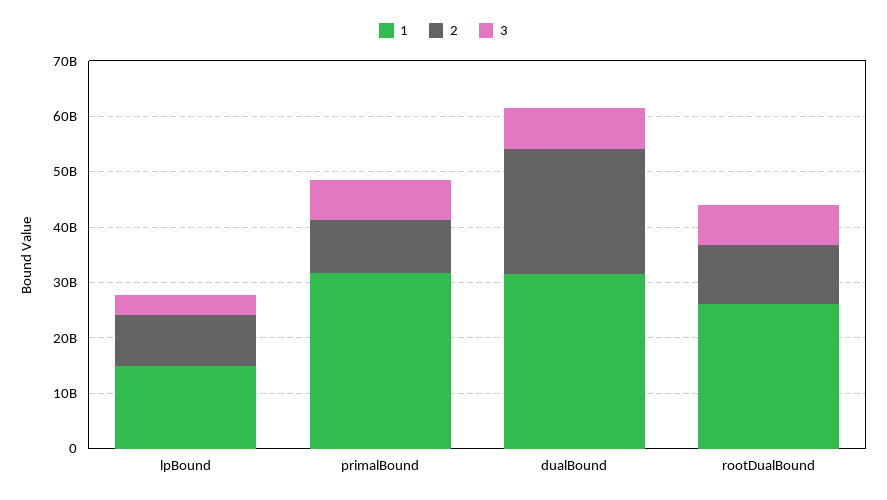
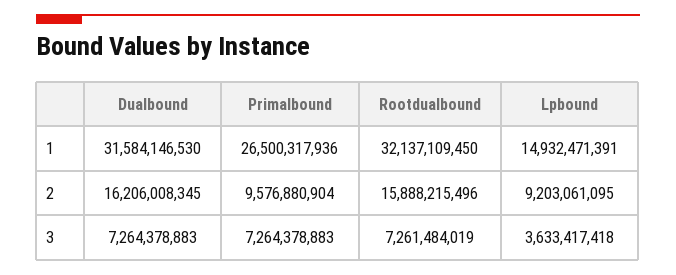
  {
    "1": {
      "lpBound": 14932471391,
-     "primalBound": 32000000000,
+     "primalBound": 26500317936,
      "dualBound": 31584146530,
-     "rootDualBound": 26000000000
+     "rootDualBound": 32137109450
    },
    "2": {
      "lpBound": 9203061095,
      "primalBound": 9576880904,
-     "dualBound": 22000000000,
+     "dualBound": 16206008345,
-     "rootDualBound": 10000000000
+     "rootDualBound": 15888215496
    },
    "3": {
      "lpBound": 3633417418,
      "primalBound": 7264378883,
      "dualBound": 7264378883,
      "rootDualBound": 7261484019
    }
  }

